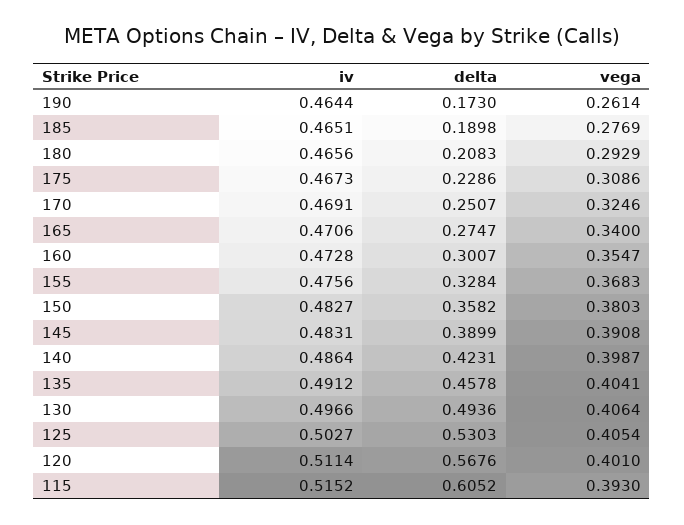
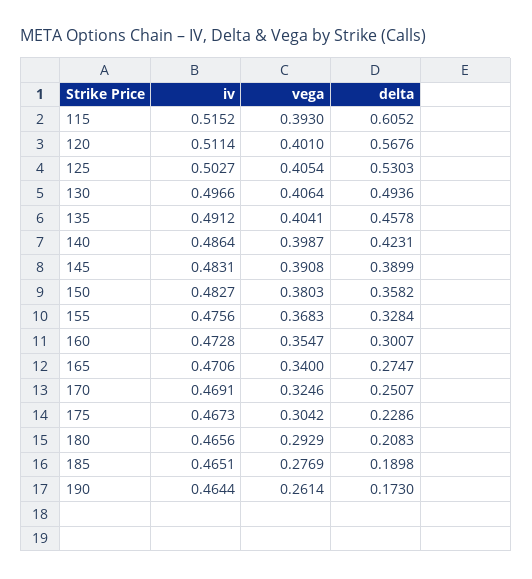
  {
    "iv": {
      "190": 0.4644,
      "185": 0.4651,
      "180": 0.4656,
      "175": 0.4673,
      "170": 0.4691,
      "165": 0.4706,
      "160": 0.4728,
      "155": 0.4756,
      "150": 0.4827,
      "145": 0.4831,
      "140": 0.4864,
      "135": 0.4912,
      "130": 0.4966,
      "125": 0.5027,
      "120": 0.5114,
      "115": 0.5152
    },
    "delta": {
      "190": 0.173,
      "185": 0.1898,
      "180": 0.2083,
      "175": 0.2286,
      "170": 0.2507,
      "165": 0.2747,
      "160": 0.3007,
      "155": 0.3284,
      "150": 0.3582,
      "145": 0.3899,
      "140": 0.4231,
      "135": 0.4578,
      "130": 0.4936,
      "125": 0.5303,
      "120": 0.5676,
      "115": 0.6052
    },
    "vega": {
      "190": 0.2614,
      "185": 0.2769,
      "180": 0.2929,
-     "175": 0.3086,
+     "175": 0.3042,
      "170": 0.3246,
      "165": 0.34,
      "160": 0.3547,
      "155": 0.3683,
      "150": 0.3803,
      "145": 0.3908,
      "140": 0.3987,
      "135": 0.4041,
      "130": 0.4064,
      "125": 0.4054,
      "120": 0.401,
      "115": 0.393
    }
  }

